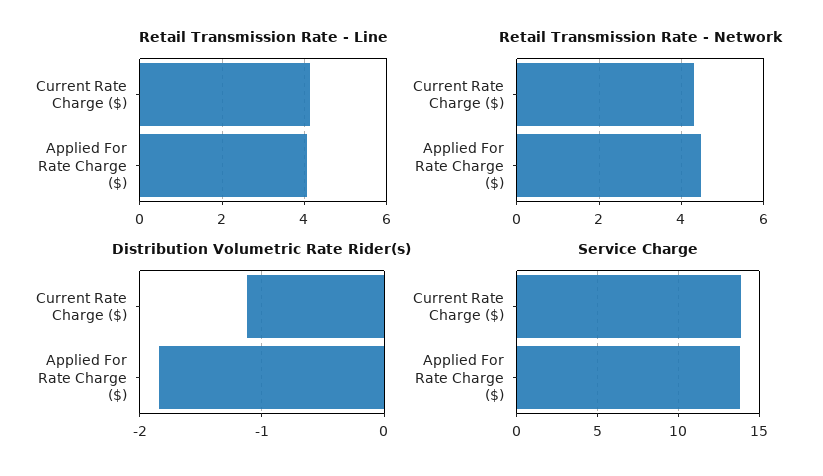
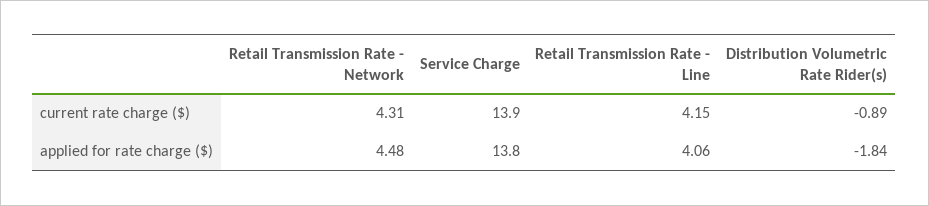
  {
    "Retail Transmission Rate - Line": {
      "Current Rate Charge ($)": 4.15,
      "Applied For Rate Charge ($)": 4.06
    },
    "Retail Transmission Rate - Network": {
      "Current Rate Charge ($)": 4.31,
      "Applied For Rate Charge ($)": 4.48
    },
    "Distribution Volumetric Rate Rider(s)": {
-     "Current Rate Charge ($)": -1.1,
+     "Current Rate Charge ($)": -0.89,
      "Applied For Rate Charge ($)": -1.84
    },
    "Service Charge": {
      "Current Rate Charge ($)": 13.9,
      "Applied For Rate Charge ($)": 13.8
    }
  }

